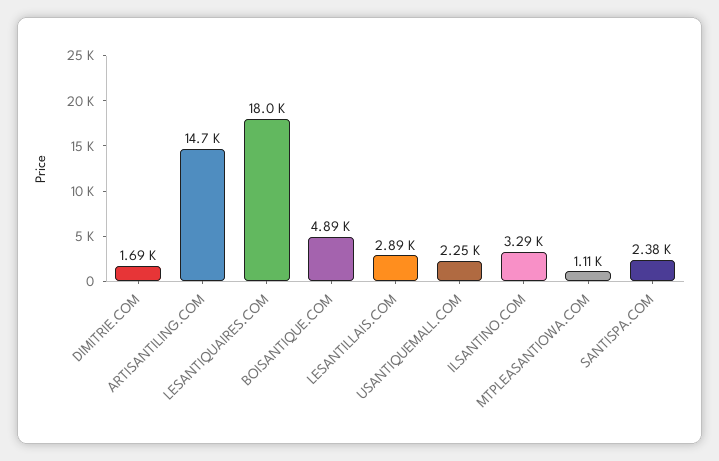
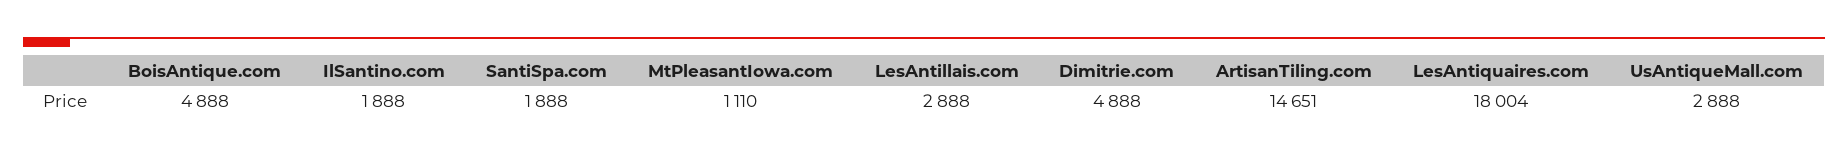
  {
-   "DIMITRIE.COM": 1690,
+   "DIMITRIE.COM": 4888,
    "ARTISANTILING.COM": 14651,
    "LESANTIQUAIRES.COM": 18004,
    "BOISANTIQUE.COM": 4888,
    "LESANTILLAIS.COM": 2888,
-   "USANTIQUEMALL.COM": 2250,
+   "USANTIQUEMALL.COM": 2888,
-   "ILSANTINO.COM": 3290,
+   "ILSANTINO.COM": 1888,
    "MTPLEASANTIOWA.COM": 1110,
-   "SANTISPA.COM": 2380
+   "SANTISPA.COM": 1888
  }

